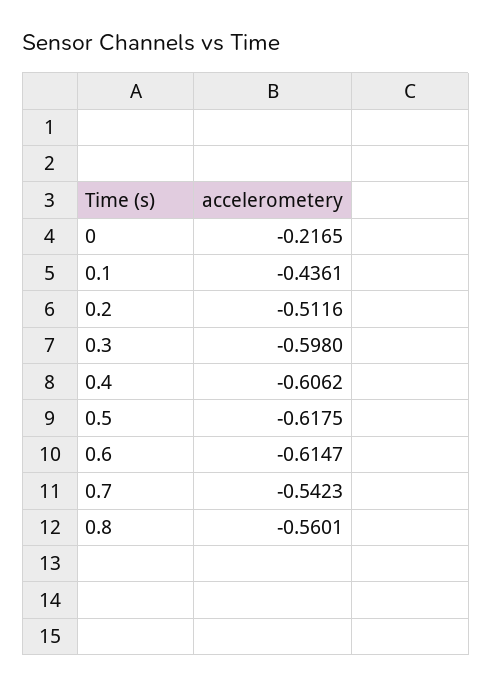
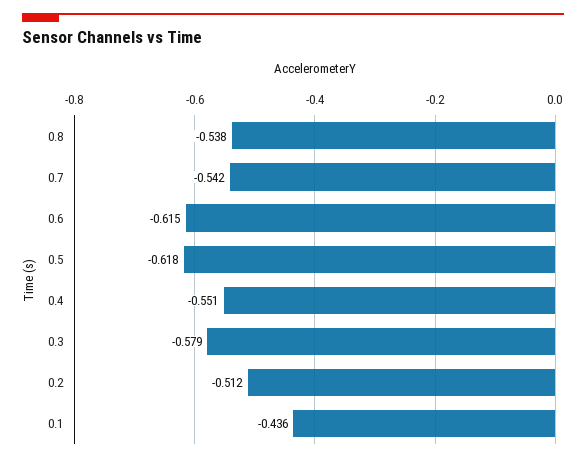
  {
-   "0": -0.2165,
    "0.1": -0.4361,
    "0.2": -0.5116,
-   "0.3": -0.598,
+   "0.3": -0.579,
-   "0.4": -0.6062,
+   "0.4": -0.551,
    "0.5": -0.6175,
    "0.6": -0.6147,
    "0.7": -0.5423,
-   "0.8": -0.5601
+   "0.8": -0.538
  }

